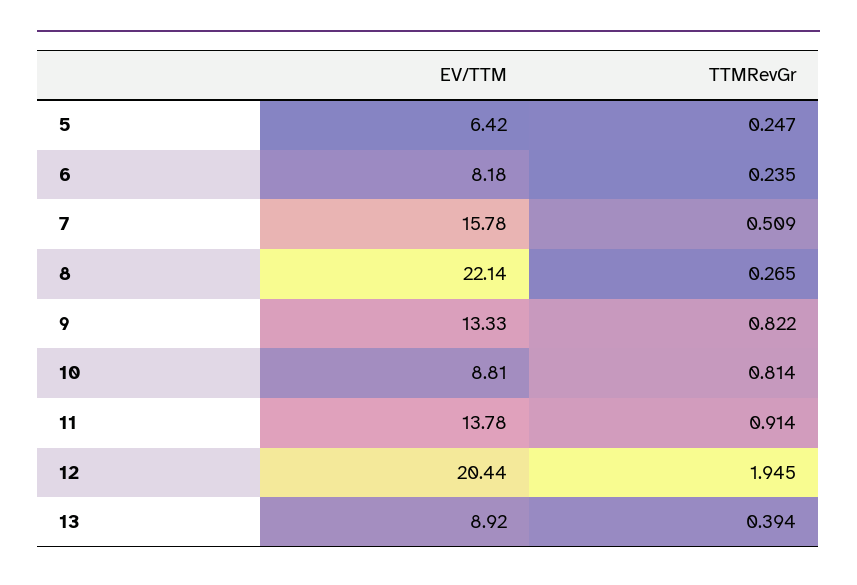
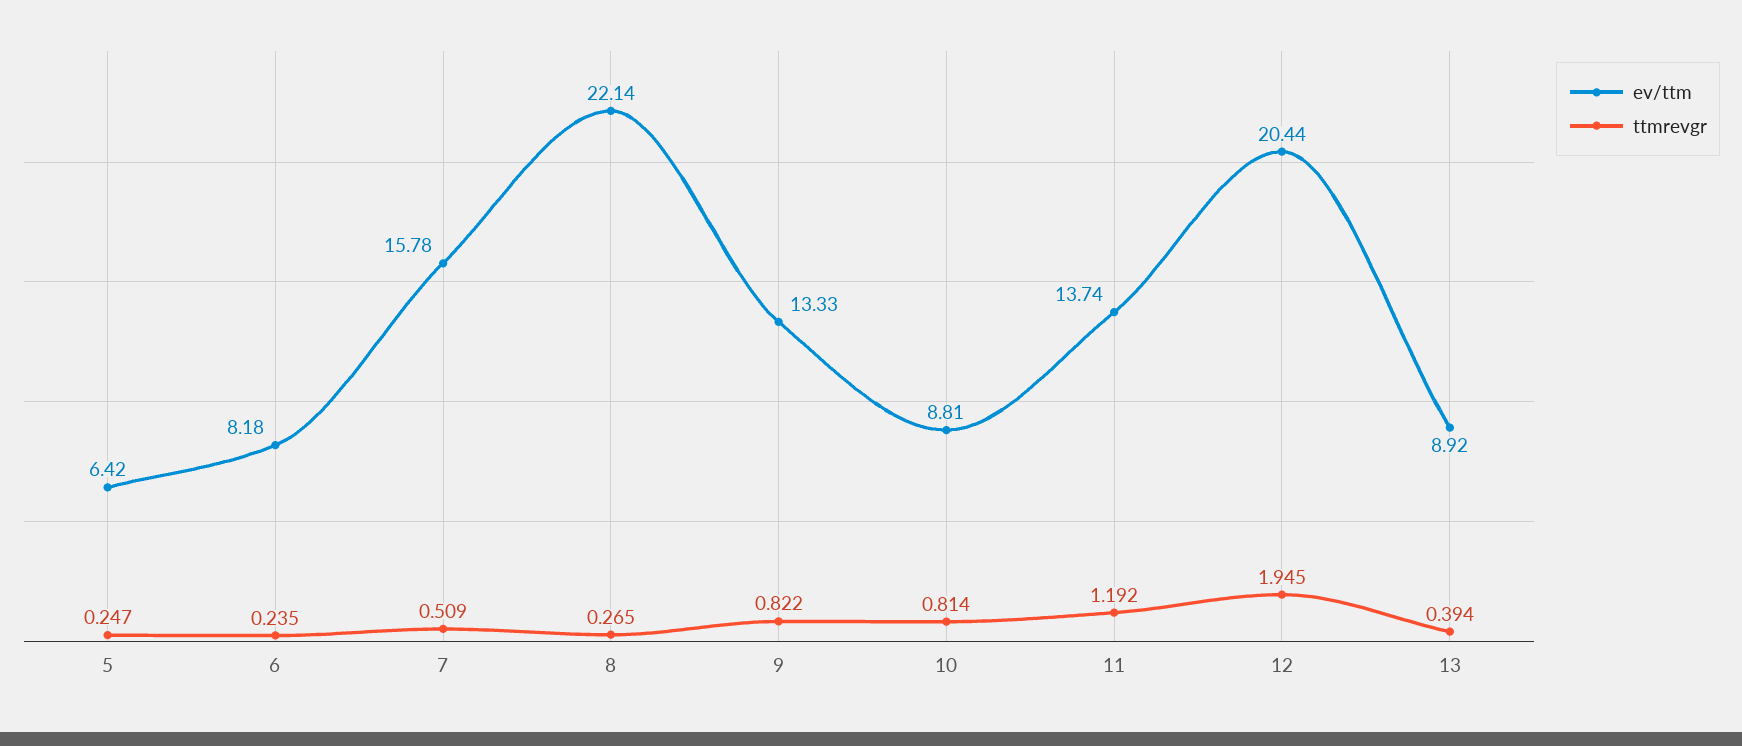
  {
    "EV/TTM": {
      "5": 6.42,
      "6": 8.18,
      "7": 15.78,
      "8": 22.14,
      "9": 13.33,
      "10": 8.81,
-     "11": 13.78,
+     "11": 13.74,
      "12": 20.44,
      "13": 8.92
    },
    "TTMRevGr": {
      "5": 0.247,
      "6": 0.235,
      "7": 0.509,
      "8": 0.265,
      "9": 0.822,
      "10": 0.814,
-     "11": 0.914,
+     "11": 1.192,
      "12": 1.945,
      "13": 0.394
    }
  }

